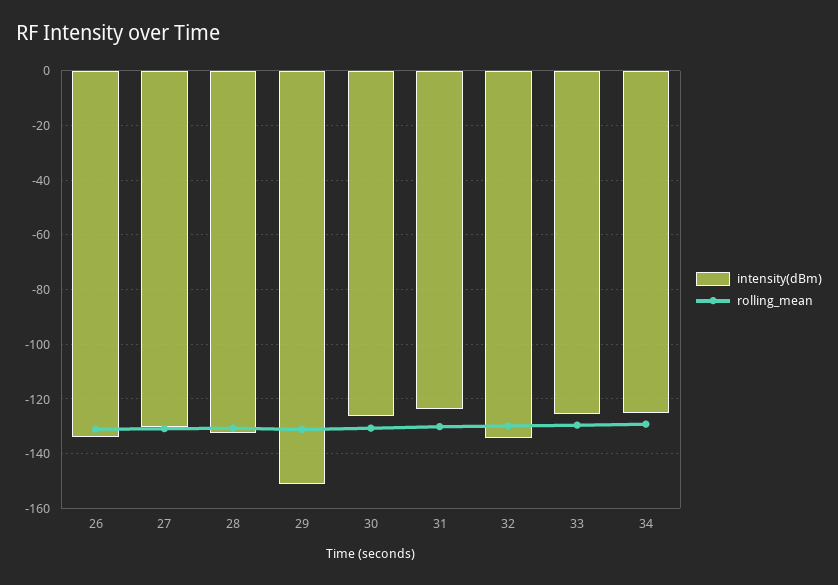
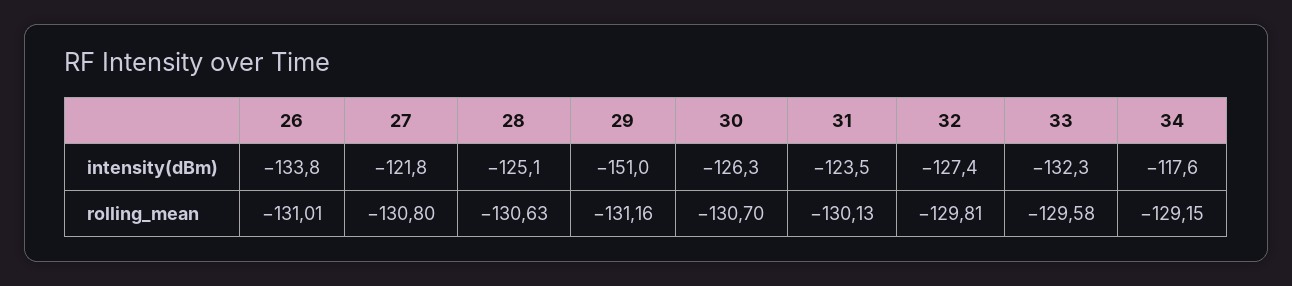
  {
    "intensity(dBm)": {
      "26": -133.8,
-     "27": -130,
+     "27": -121.8,
-     "28": -132.5,
+     "28": -125.1,
      "29": -151,
      "30": -126.3,
      "31": -123.5,
-     "32": -135,
+     "32": -127.4,
-     "33": -125,
+     "33": -132.3,
-     "34": -125
+     "34": -117.6
    },
    "rolling_mean": {
      "26": -131.01,
      "27": -130.8,
      "28": -130.63,
      "29": -131.16,
      "30": -130.7,
      "31": -130.13,
      "32": -129.81,
      "33": -129.58,
      "34": -129.15
    }
  }

